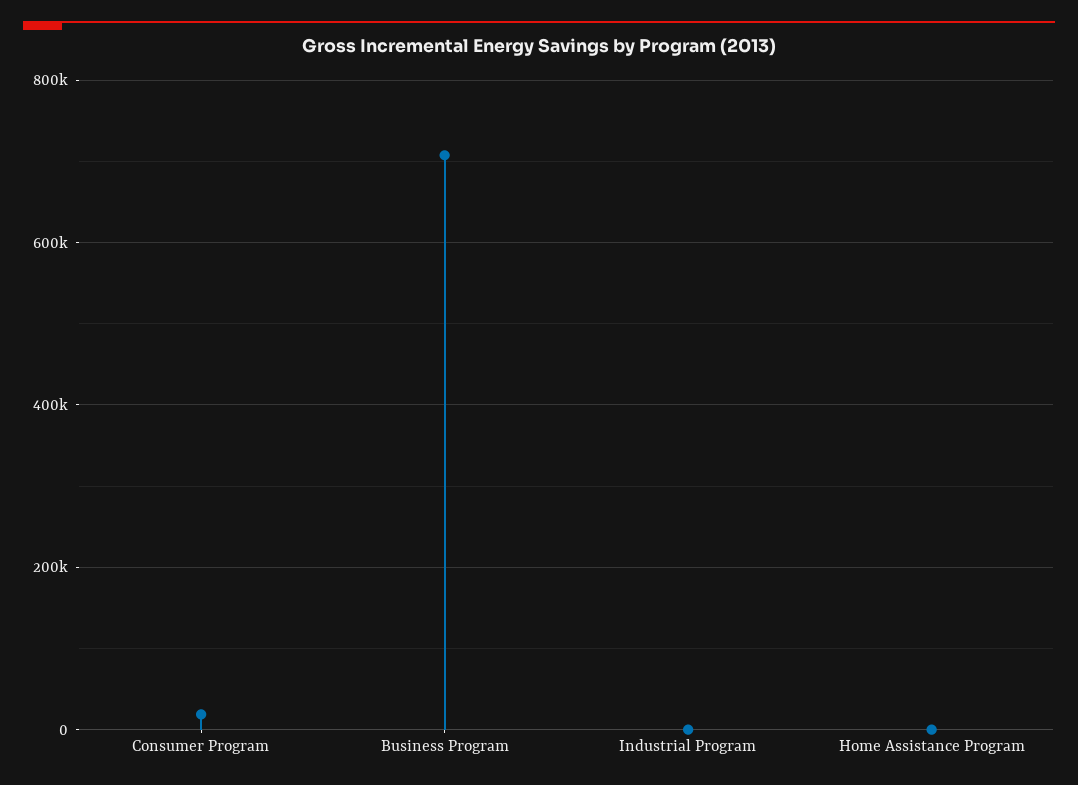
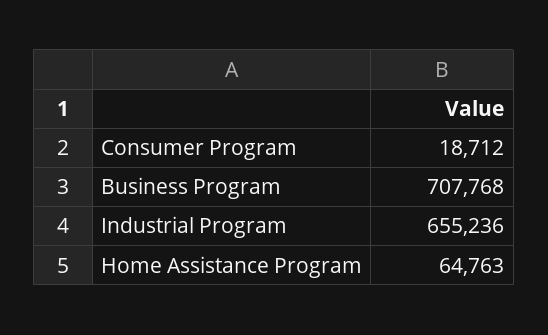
  {
    "Consumer Program": 18712,
    "Business Program": 707768,
-   "Industrial Program": 0,
+   "Industrial Program": 655236,
-   "Home Assistance Program": 0
+   "Home Assistance Program": 64763
  }

